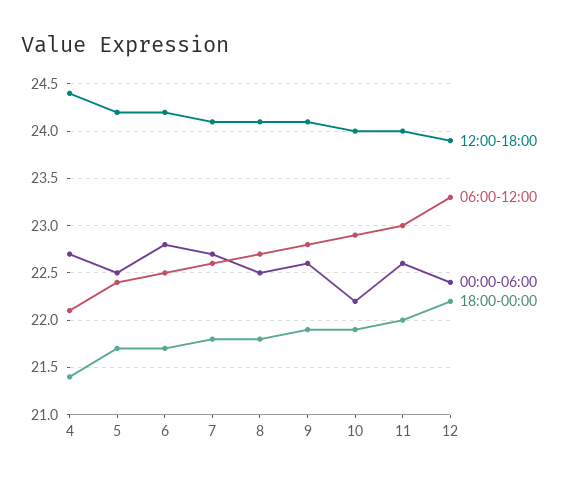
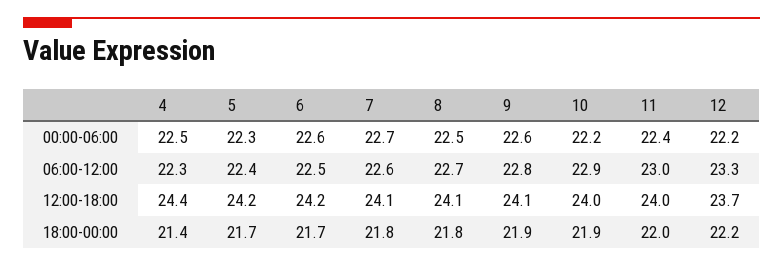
  {
    "12:00-18:00": {
      "4": 24.4,
      "5": 24.2,
      "6": 24.2,
      "7": 24.1,
      "8": 24.1,
      "9": 24.1,
      "10": 24,
      "11": 24,
-     "12": 23.9
+     "12": 23.7
    },
    "06:00-12:00": {
-     "4": 22.1,
+     "4": 22.3,
      "5": 22.4,
      "6": 22.5,
      "7": 22.6,
      "8": 22.7,
      "9": 22.8,
      "10": 22.9,
      "11": 23,
      "12": 23.3
    },
    "00:00-06:00": {
-     "4": 22.7,
+     "4": 22.5,
-     "5": 22.5,
+     "5": 22.3,
-     "6": 22.8,
+     "6": 22.6,
      "7": 22.7,
      "8": 22.5,
      "9": 22.6,
      "10": 22.2,
-     "11": 22.6,
+     "11": 22.4,
-     "12": 22.4
+     "12": 22.2
    },
    "18:00-00:00": {
      "4": 21.4,
      "5": 21.7,
      "6": 21.7,
      "7": 21.8,
      "8": 21.8,
      "9": 21.9,
      "10": 21.9,
      "11": 22,
      "12": 22.2
    }
  }

